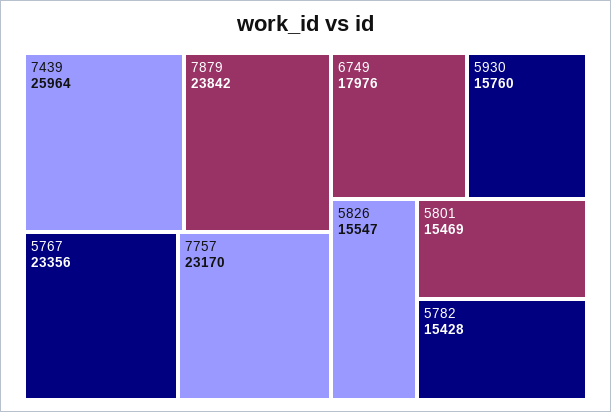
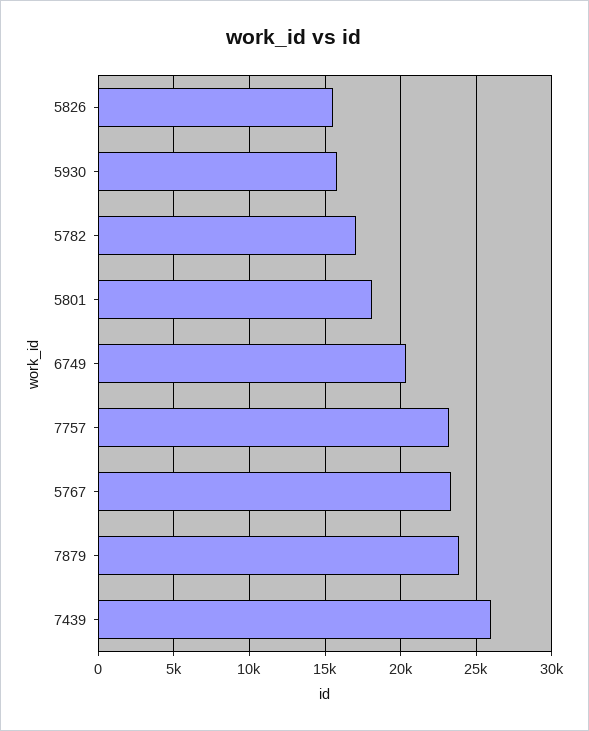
  {
    "7439": 25964,
    "7879": 23842,
    "5767": 23356,
    "7757": 23170,
-   "6749": 17976,
+   "6749": 20500,
    "5930": 15760,
    "5826": 15547,
-   "5801": 15469,
+   "5801": 18000,
-   "5782": 15428
+   "5782": 17000
  }

